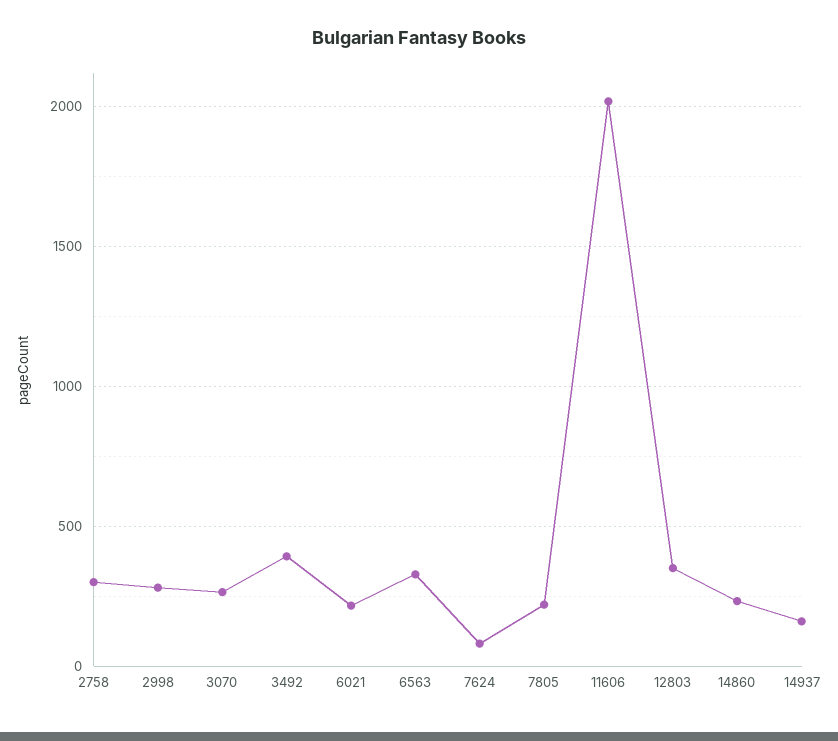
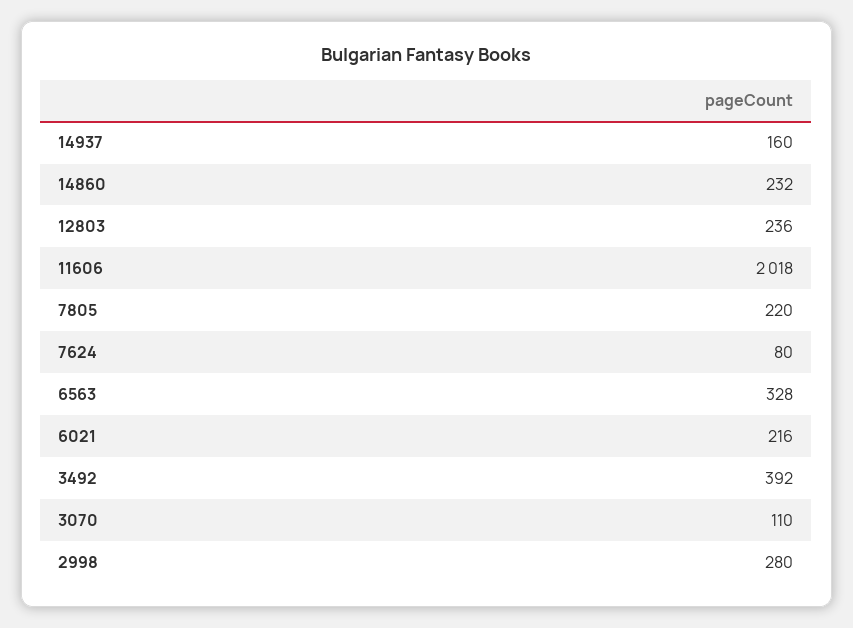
  {
-   "2758": 300,
    "2998": 280,
-   "3070": 250,
+   "3070": 110,
    "3492": 392,
    "6021": 216,
    "6563": 328,
    "7624": 80,
    "7805": 220,
    "11606": 2018,
-   "12803": 350,
+   "12803": 236,
    "14860": 232,
    "14937": 160
  }

